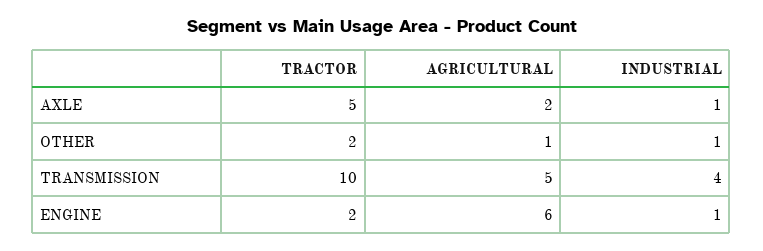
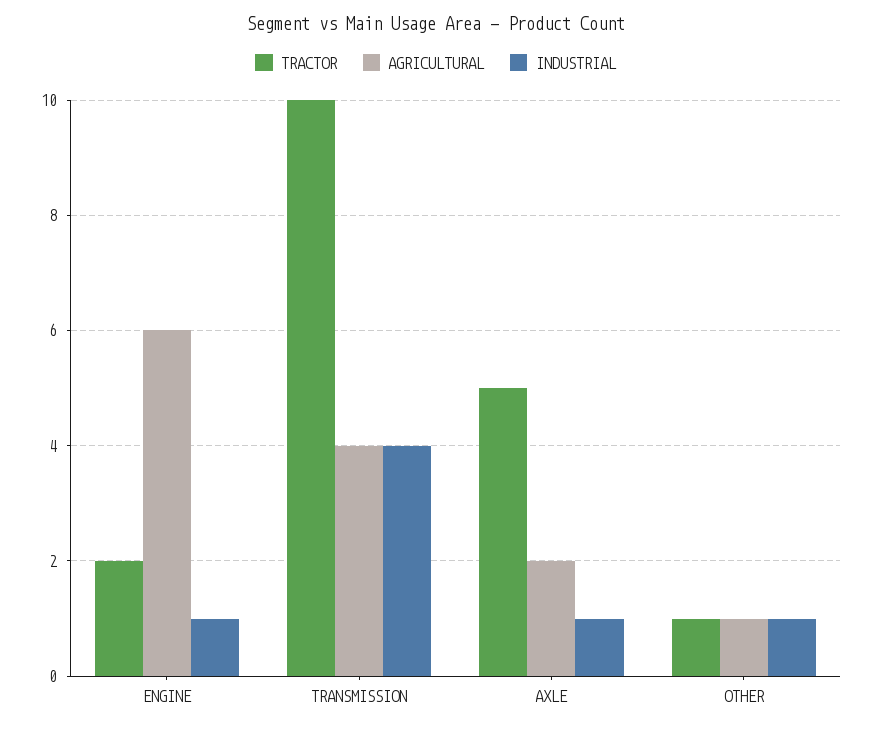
  {
    "TRACTOR": {
      "AXLE": 5,
-     "OTHER": 2,
+     "OTHER": 1,
      "TRANSMISSION": 10,
      "ENGINE": 2
    },
    "AGRICULTURAL": {
      "AXLE": 2,
      "OTHER": 1,
-     "TRANSMISSION": 5,
+     "TRANSMISSION": 4,
      "ENGINE": 6
    },
    "INDUSTRIAL": {
      "AXLE": 1,
      "OTHER": 1,
      "TRANSMISSION": 4,
      "ENGINE": 1
    }
  }

